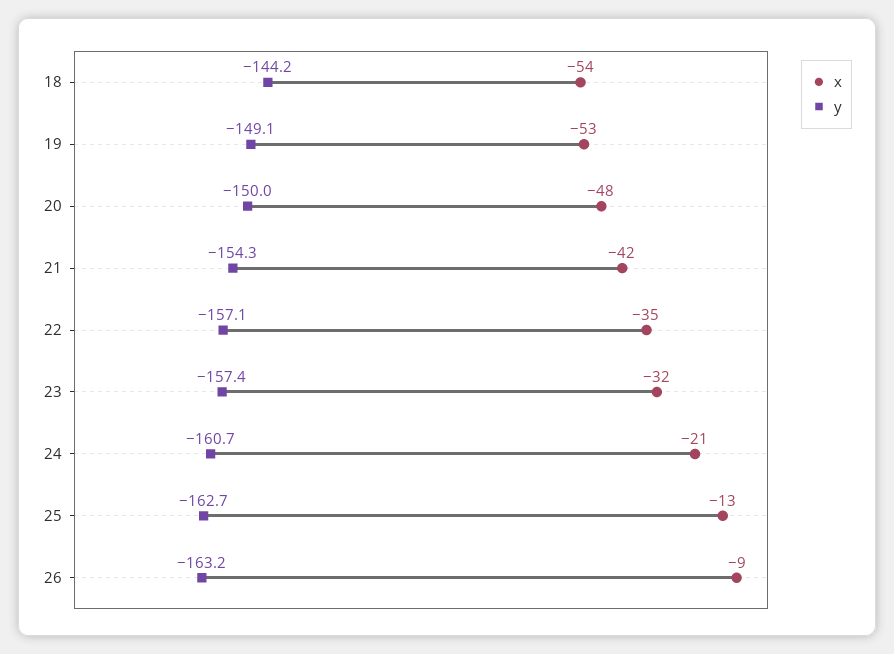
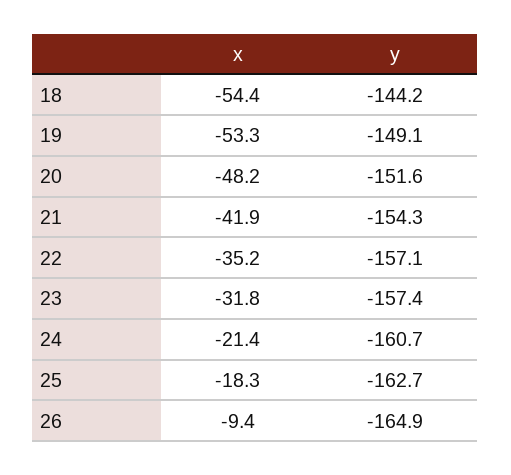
  {
    "x": {
      "18": -54.4,
      "19": -53.3,
      "20": -48.2,
      "21": -41.9,
      "22": -35.2,
      "23": -31.8,
      "24": -21.4,
-     "25": -13,
+     "25": -18.3,
      "26": -9.4
    },
    "y": {
      "18": -144.2,
      "19": -149.1,
-     "20": -150,
+     "20": -151.6,
      "21": -154.3,
      "22": -157.1,
      "23": -157.4,
      "24": -160.7,
      "25": -162.7,
-     "26": -163.2
+     "26": -164.9
    }
  }

